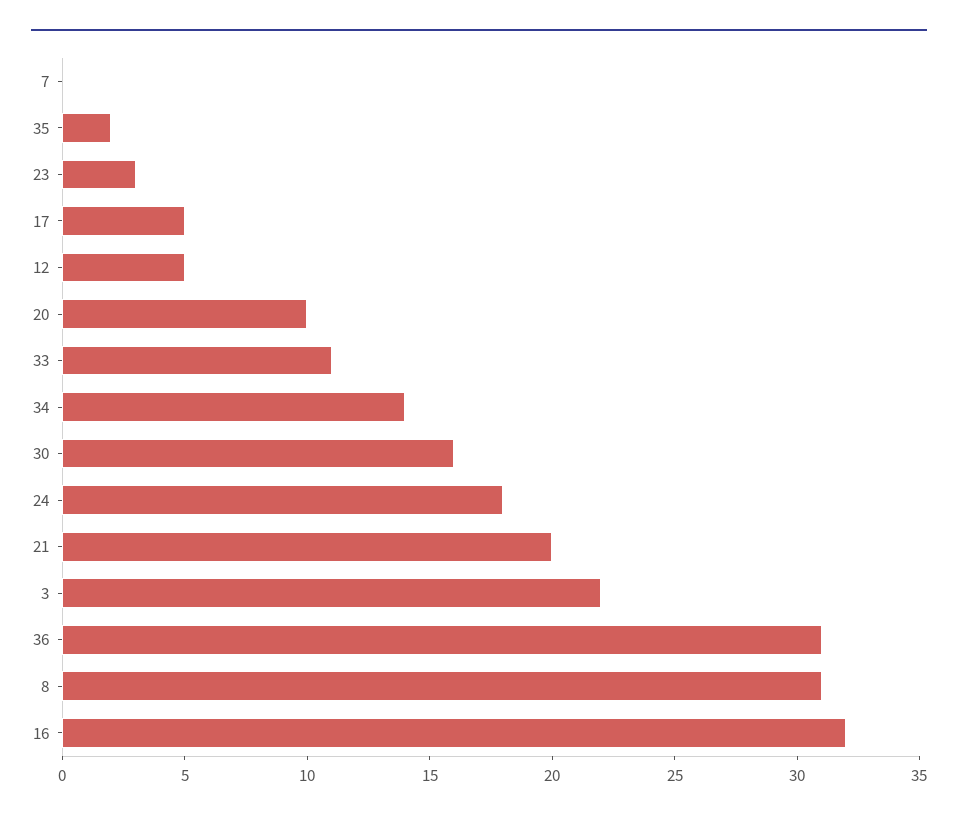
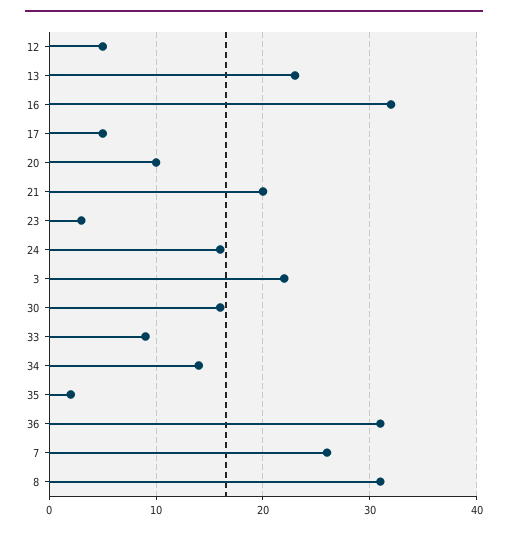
  {
-   "7": 0,
+   "7": 26,
    "35": 2,
    "23": 3,
    "17": 5,
    "12": 5,
    "20": 10,
-   "33": 11,
+   "33": 9,
    "34": 14,
    "30": 16,
-   "24": 18,
+   "24": 16,
    "21": 20,
    "3": 22,
    "36": 31,
    "8": 31,
-   "16": 32
+   "16": 32,
+   "13": 23
  }

